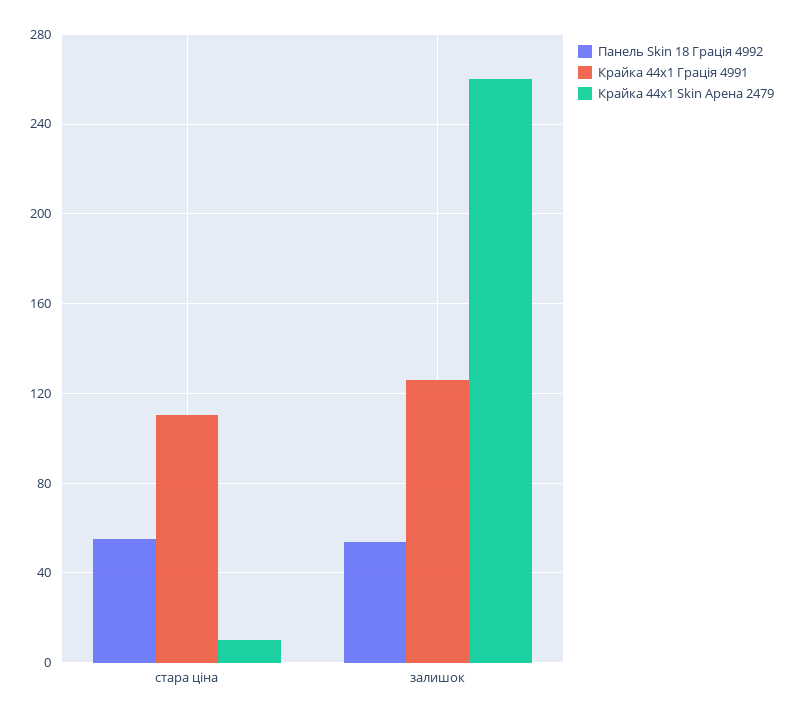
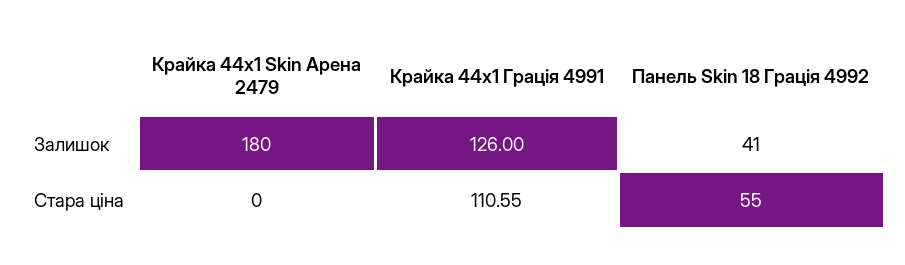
  {
    "Панель Skin 18 Грація 4992": {
      "стара ціна": 55,
-     "залишок": 55
+     "залишок": 41
    },
    "Крайка 44x1 Грація 4991": {
      "стара ціна": 110.55,
      "залишок": 126
    },
    "Крайка 44x1 Skin Арена 2479": {
-     "стара ціна": 10,
+     "стара ціна": 0,
-     "залишок": 260
+     "залишок": 180
    }
  }

